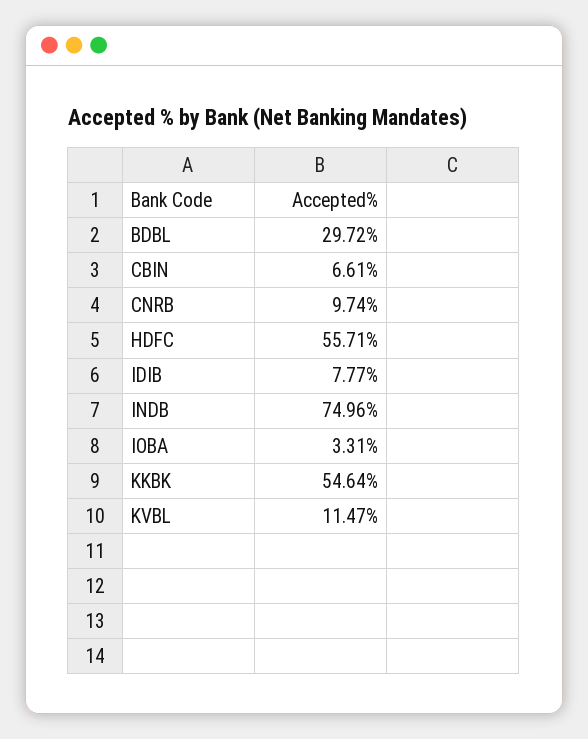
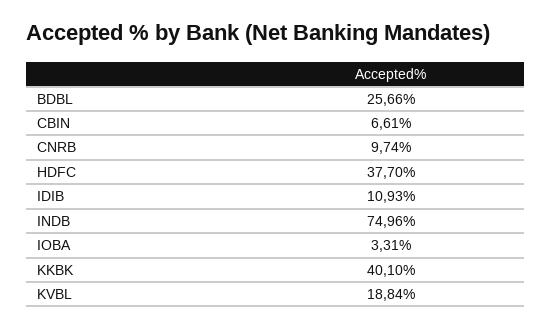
  {
-   "BDBL": 29.72,
+   "BDBL": 25.66,
    "CBIN": 6.61,
    "CNRB": 9.74,
-   "HDFC": 55.71,
+   "HDFC": 37.7,
-   "IDIB": 7.77,
+   "IDIB": 10.93,
    "INDB": 74.96,
    "IOBA": 3.31,
-   "KKBK": 54.64,
+   "KKBK": 40.1,
-   "KVBL": 11.47
+   "KVBL": 18.84
  }

